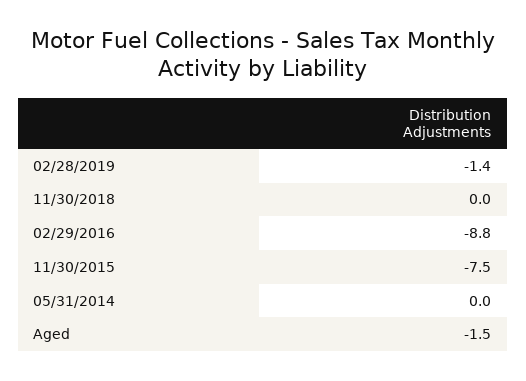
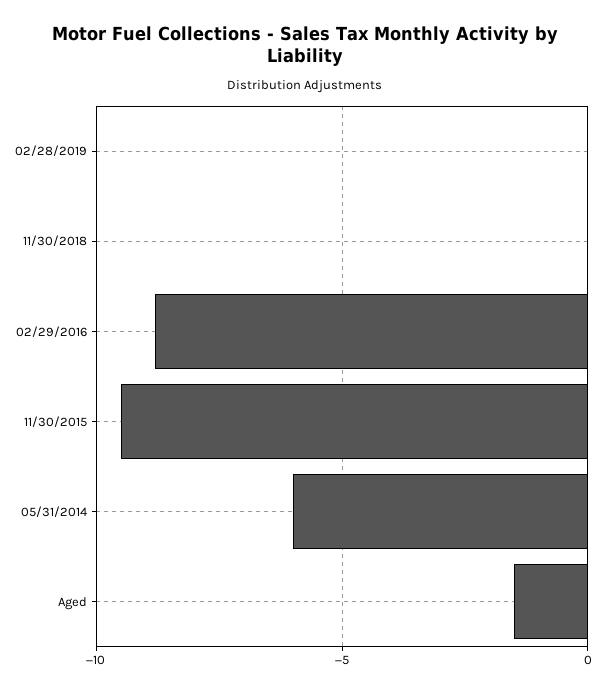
  {
-   "02/28/2019": -1.4,
+   "02/28/2019": 0,
    "11/30/2018": 0,
    "02/29/2016": -8.8,
-   "11/30/2015": -7.5,
+   "11/30/2015": -9.5,
-   "05/31/2014": 0,
+   "05/31/2014": -6,
    "Aged": -1.5
  }

